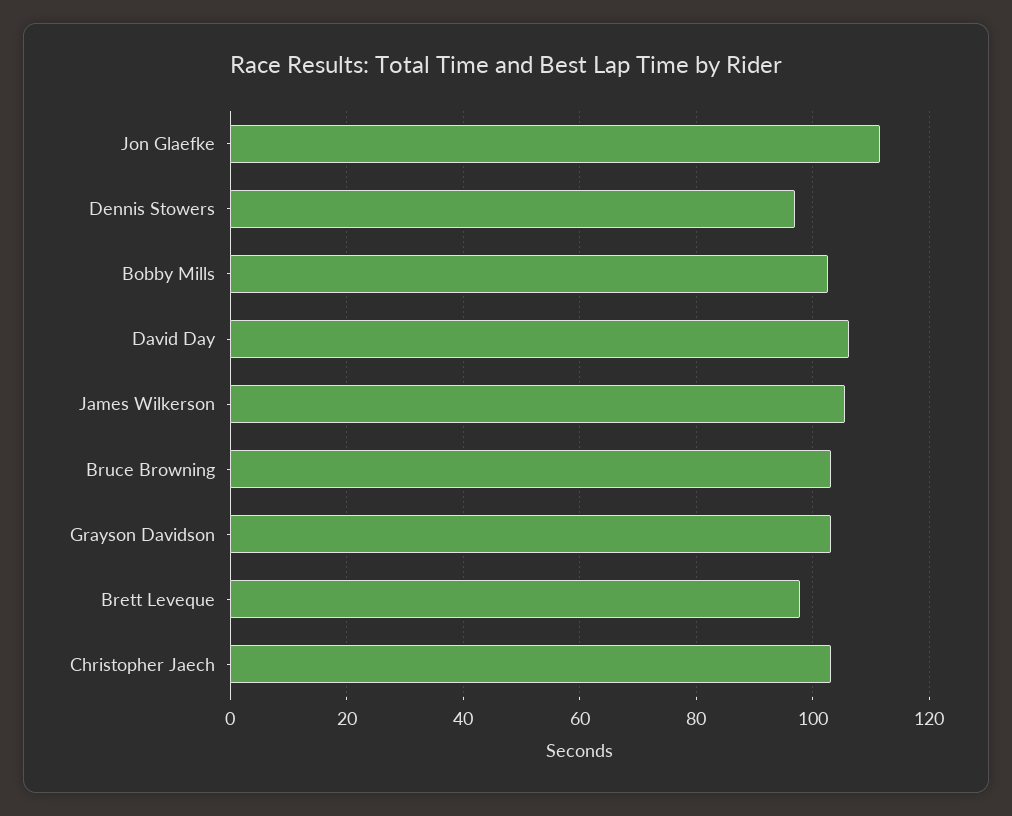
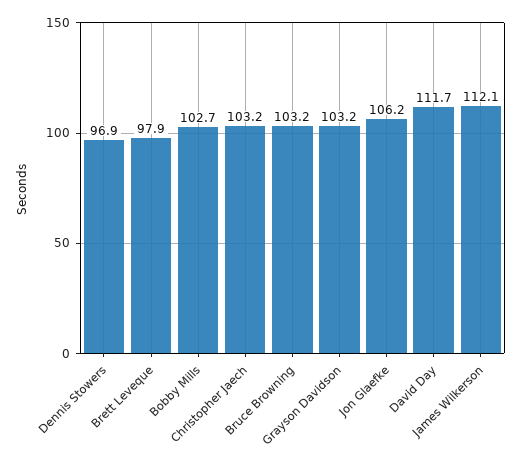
  {
-   "Jon Glaefke": 112,
+   "Jon Glaefke": 106.2,
    "Dennis Stowers": 96.9,
    "Bobby Mills": 102.7,
-   "David Day": 106,
+   "David Day": 111.7,
-   "James Wilkerson": 106,
+   "James Wilkerson": 112.1,
    "Bruce Browning": 103.2,
    "Grayson Davidson": 103.2,
    "Brett Leveque": 97.9,
    "Christopher Jaech": 103.2
  }

